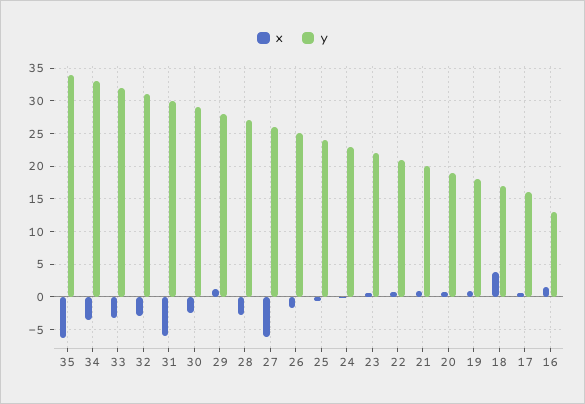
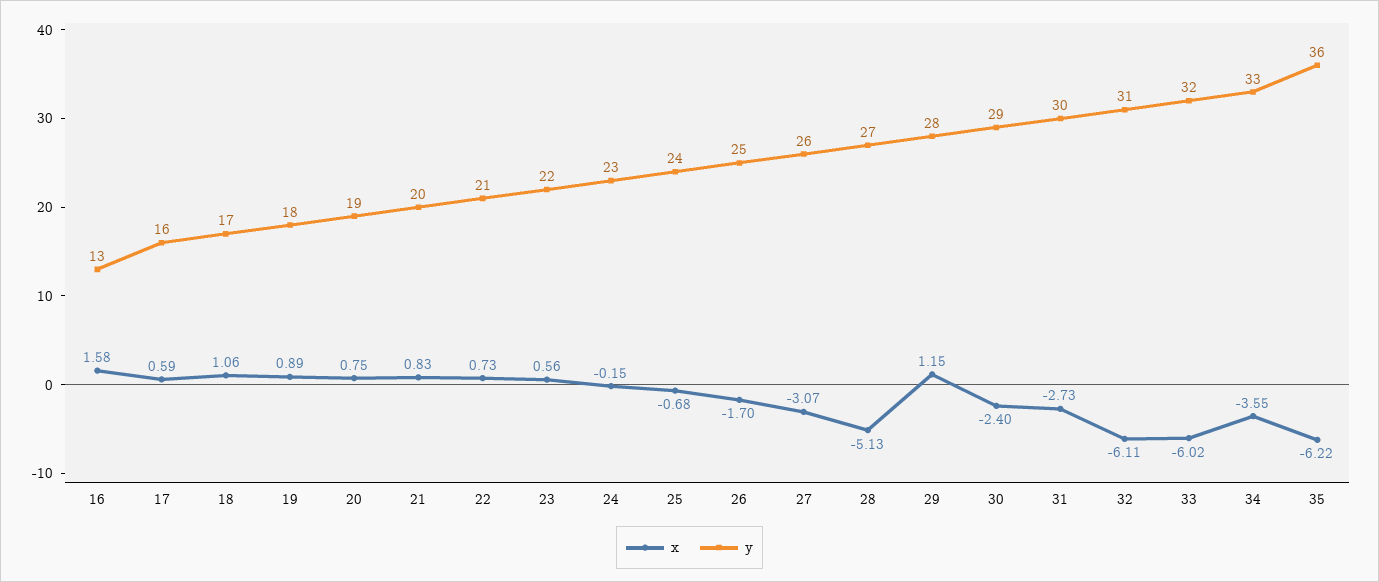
  {
    "x": {
      "35": -6.22,
      "34": -3.55,
-     "33": -3,
+     "33": -6.02,
-     "32": -3,
+     "32": -6.11,
-     "31": -6,
+     "31": -2.73,
      "30": -2.4,
      "29": 1.15,
-     "28": -3,
+     "28": -5.13,
-     "27": -6,
+     "27": -3.07,
      "26": -1.7,
      "25": -0.68,
      "24": -0.15,
      "23": 0.56,
      "22": 0.73,
      "21": 0.83,
      "20": 0.75,
      "19": 0.89,
-     "18": 4,
+     "18": 1.06,
      "17": 0.59,
      "16": 1.58
    },
    "y": {
-     "35": 34,
+     "35": 36,
      "34": 33,
      "33": 32,
      "32": 31,
      "31": 30,
      "30": 29,
      "29": 28,
      "28": 27,
      "27": 26,
      "26": 25,
      "25": 24,
      "24": 23,
      "23": 22,
      "22": 21,
      "21": 20,
      "20": 19,
      "19": 18,
      "18": 17,
      "17": 16,
      "16": 13
    }
  }

